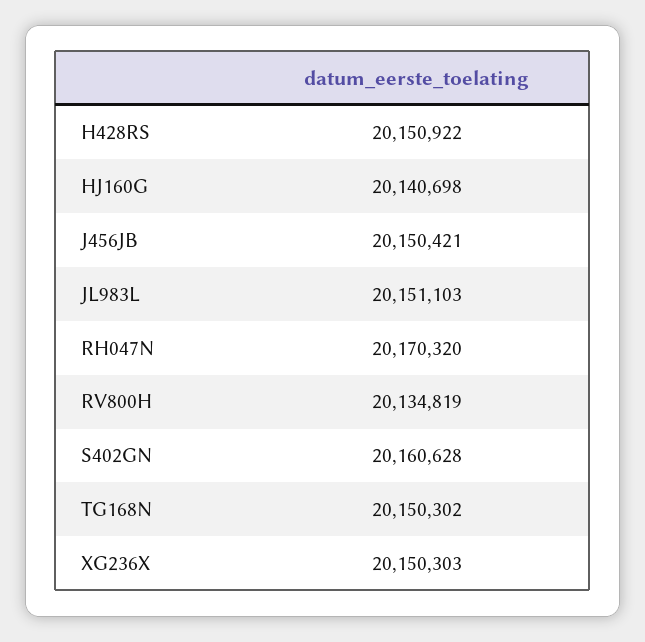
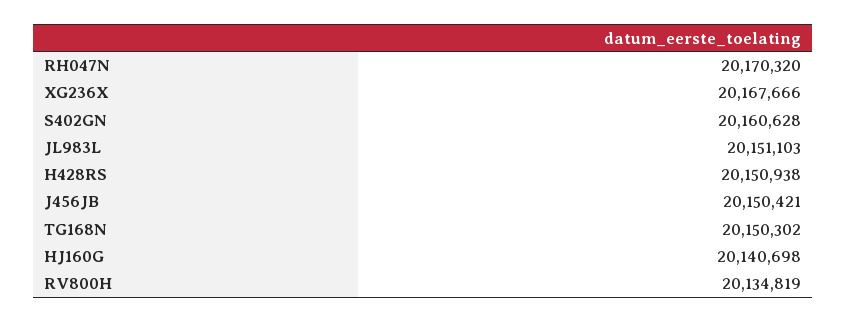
  {
-   "H428RS": 20150922,
+   "H428RS": 20150938,
    "HJ160G": 20140698,
    "J456JB": 20150421,
    "JL983L": 20151103,
    "RH047N": 20170320,
    "RV800H": 20134819,
    "S402GN": 20160628,
    "TG168N": 20150302,
-   "XG236X": 20150303
+   "XG236X": 20167666
  }

